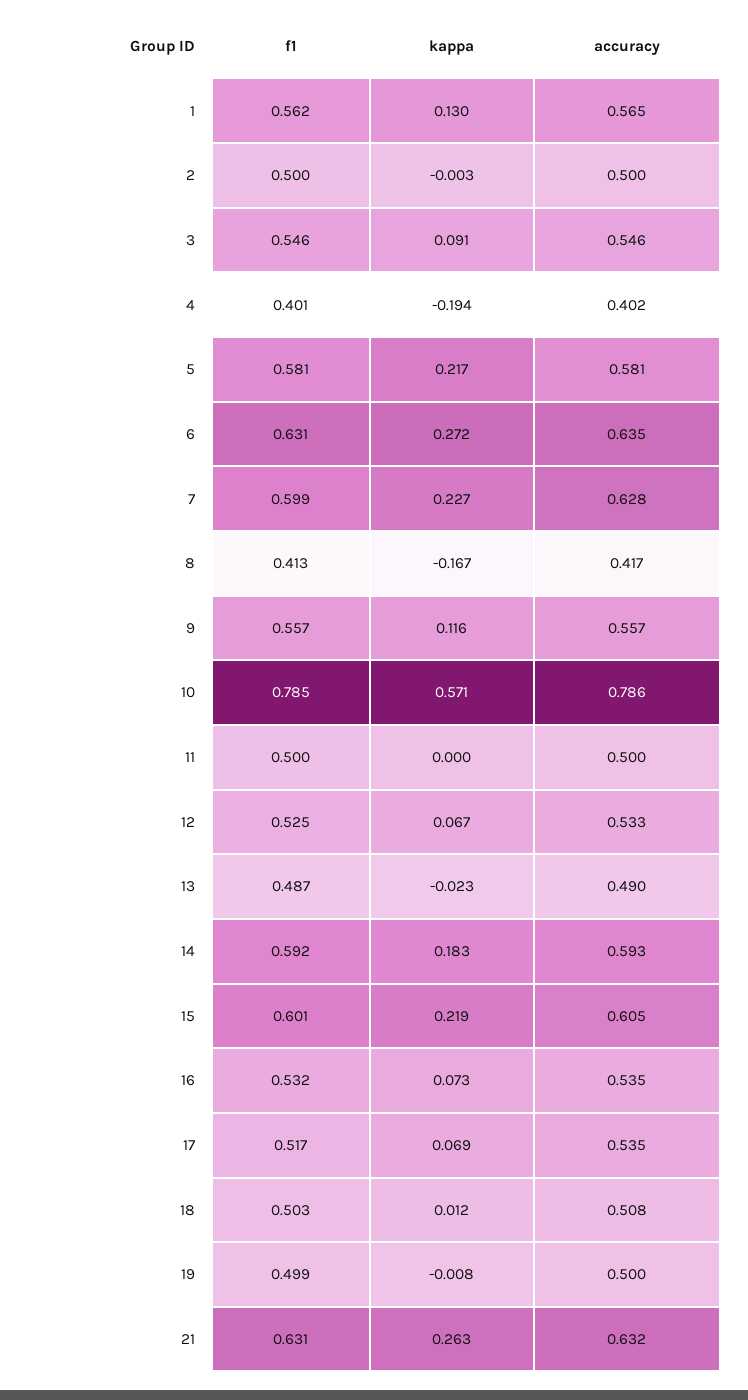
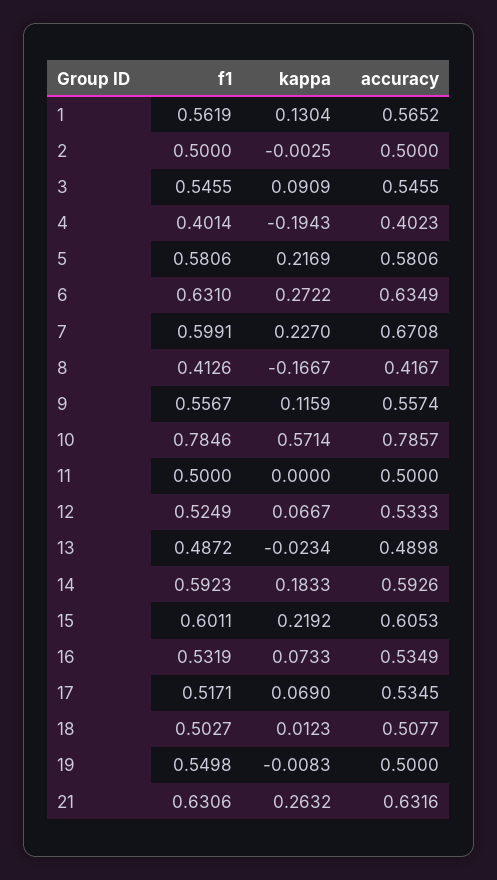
  {
    "f1": {
      "1": 0.5619,
      "2": 0.5,
      "3": 0.5455,
      "4": 0.4014,
      "5": 0.5806,
      "6": 0.631,
      "7": 0.5991,
      "8": 0.4126,
      "9": 0.5567,
      "10": 0.7846,
      "11": 0.5,
      "12": 0.5249,
      "13": 0.4872,
      "14": 0.5923,
      "15": 0.6011,
      "16": 0.5319,
      "17": 0.5171,
      "18": 0.5027,
-     "19": 0.499,
+     "19": 0.5498,
      "21": 0.6306
    },
    "kappa": {
      "1": 0.1304,
      "2": -0.0025,
      "3": 0.0909,
      "4": -0.1943,
      "5": 0.2169,
      "6": 0.2722,
      "7": 0.227,
      "8": -0.1667,
      "9": 0.1159,
      "10": 0.5714,
      "11": 0,
      "12": 0.0667,
      "13": -0.0234,
      "14": 0.1833,
      "15": 0.2192,
      "16": 0.0733,
      "17": 0.069,
      "18": 0.0123,
      "19": -0.0083,
      "21": 0.2632
    },
    "accuracy": {
      "1": 0.5652,
      "2": 0.5,
      "3": 0.5455,
      "4": 0.4023,
      "5": 0.5806,
      "6": 0.6349,
-     "7": 0.628,
+     "7": 0.6708,
      "8": 0.4167,
      "9": 0.5574,
      "10": 0.7857,
      "11": 0.5,
      "12": 0.5333,
      "13": 0.4898,
      "14": 0.5926,
      "15": 0.6053,
      "16": 0.5349,
      "17": 0.5345,
      "18": 0.5077,
      "19": 0.5,
      "21": 0.6316
    }
  }

